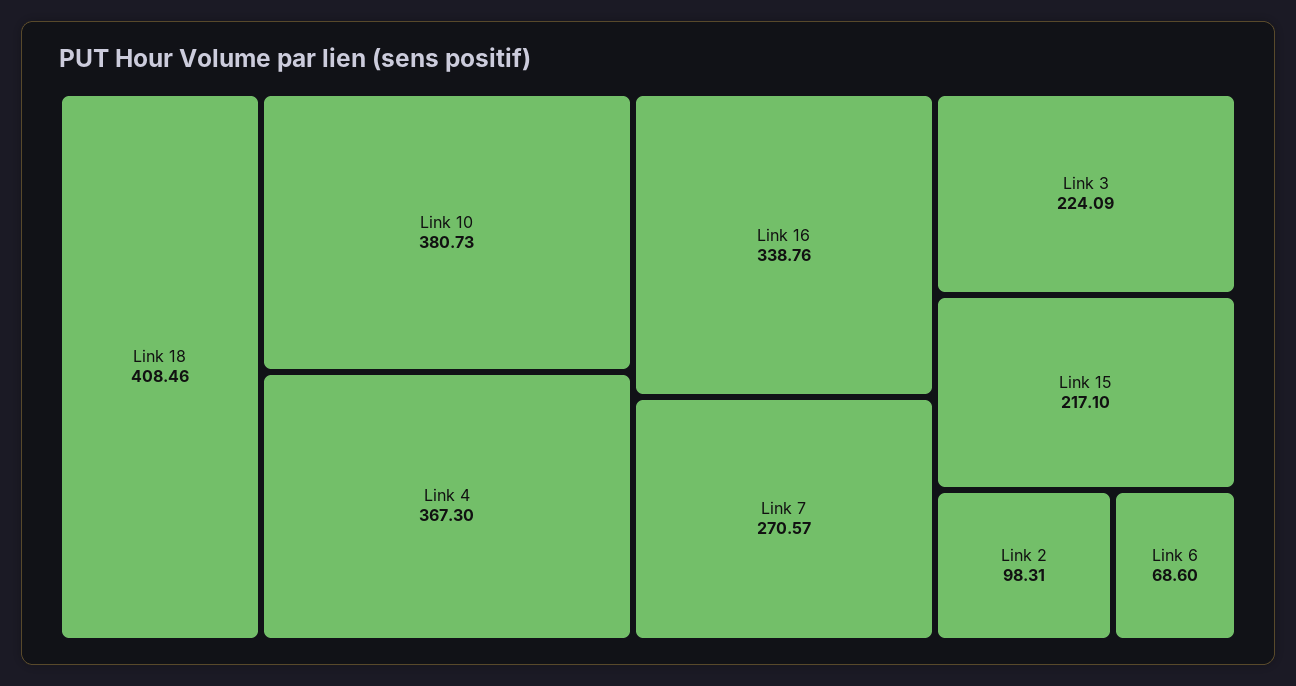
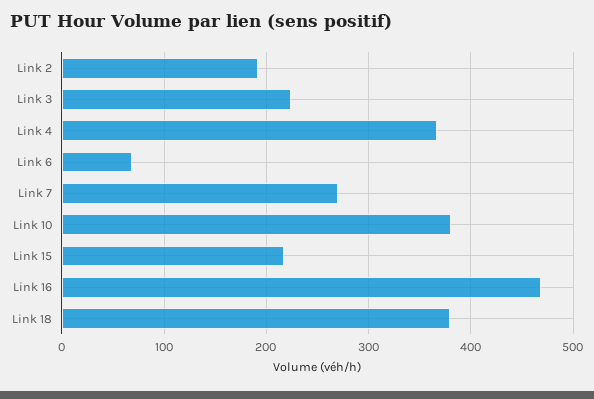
  {
-   "Link 18": 408.46,
+   "Link 18": 380,
    "Link 10": 380.73,
    "Link 4": 367.3,
-   "Link 16": 338.76,
+   "Link 16": 470,
    "Link 7": 270.57,
    "Link 3": 224.09,
    "Link 15": 217.1,
-   "Link 2": 98.31,
+   "Link 2": 190,
    "Link 6": 68.6
  }

